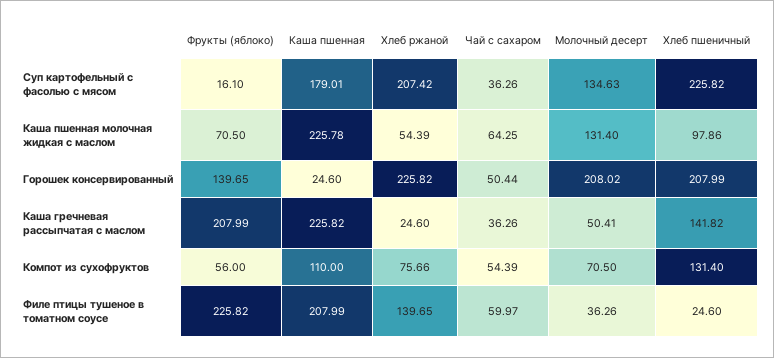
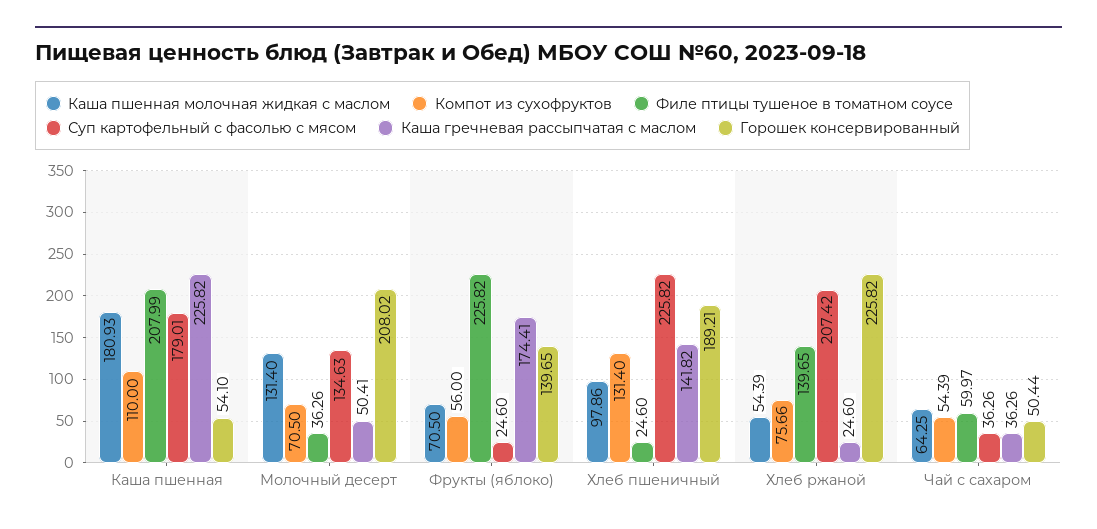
  {
    "Суп картофельный с фасолью с мясом": {
-     "Фрукты (яблоко)": 16.1,
+     "Фрукты (яблоко)": 24.6,
      "Каша пшенная": 179.01,
      "Хлеб ржаной": 207.42,
      "Чай с сахаром": 36.26,
      "Молочный десерт": 134.63,
      "Хлеб пшеничный": 225.82
    },
    "Каша пшенная молочная жидкая с маслом": {
      "Фрукты (яблоко)": 70.5,
-     "Каша пшенная": 225.78,
+     "Каша пшенная": 180.93,
      "Хлеб ржаной": 54.39,
      "Чай с сахаром": 64.25,
      "Молочный десерт": 131.4,
      "Хлеб пшеничный": 97.86
    },
    "Горошек консервированный": {
      "Фрукты (яблоко)": 139.65,
-     "Каша пшенная": 24.6,
+     "Каша пшенная": 54.1,
      "Хлеб ржаной": 225.82,
      "Чай с сахаром": 50.44,
      "Молочный десерт": 208.02,
-     "Хлеб пшеничный": 207.99
+     "Хлеб пшеничный": 189.21
    },
    "Каша гречневая рассыпчатая с маслом": {
-     "Фрукты (яблоко)": 207.99,
+     "Фрукты (яблоко)": 174.41,
      "Каша пшенная": 225.82,
      "Хлеб ржаной": 24.6,
      "Чай с сахаром": 36.26,
      "Молочный десерт": 50.41,
      "Хлеб пшеничный": 141.82
    },
    "Компот из сухофруктов": {
      "Фрукты (яблоко)": 56,
      "Каша пшенная": 110,
      "Хлеб ржаной": 75.66,
      "Чай с сахаром": 54.39,
      "Молочный десерт": 70.5,
      "Хлеб пшеничный": 131.4
    },
    "Филе птицы тушеное в томатном соусе": {
      "Фрукты (яблоко)": 225.82,
      "Каша пшенная": 207.99,
      "Хлеб ржаной": 139.65,
      "Чай с сахаром": 59.97,
      "Молочный десерт": 36.26,
      "Хлеб пшеничный": 24.6
    }
  }

